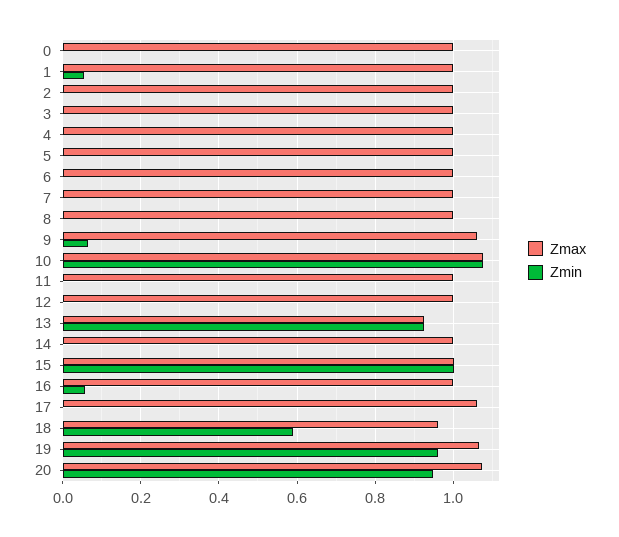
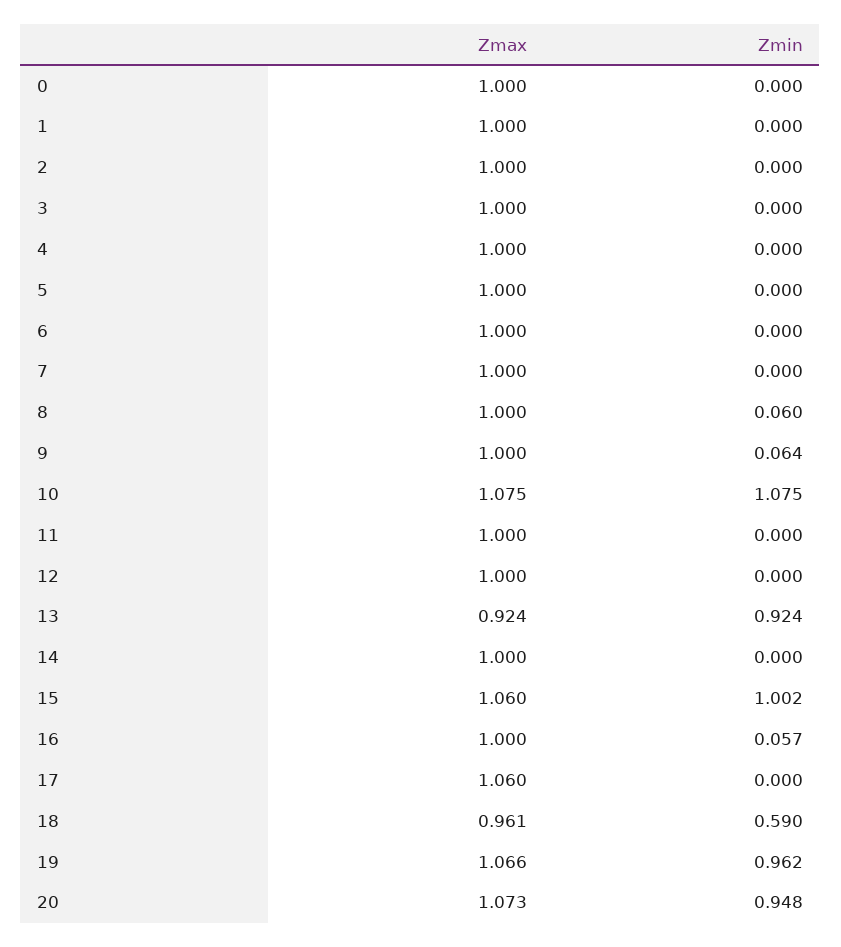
  {
    "Zmax": {
      "0": 1,
      "1": 1,
      "2": 1,
      "3": 1,
      "4": 1,
      "5": 1,
      "6": 1,
      "7": 1,
      "8": 1,
-     "9": 1.06,
+     "9": 1,
      "10": 1.075,
      "11": 1,
      "12": 1,
      "13": 0.924,
      "14": 1,
-     "15": 1,
+     "15": 1.06,
      "16": 1,
      "17": 1.06,
      "18": 0.961,
      "19": 1.066,
      "20": 1.073
    },
    "Zmin": {
      "0": 0,
-     "1": 0.06,
+     "1": 0,
      "2": 0,
      "3": 0,
      "4": 0,
      "5": 0,
      "6": 0,
      "7": 0,
-     "8": 0,
+     "8": 0.06,
      "9": 0.064,
      "10": 1.075,
      "11": 0,
      "12": 0,
      "13": 0.924,
      "14": 0,
      "15": 1.002,
      "16": 0.057,
      "17": 0,
      "18": 0.59,
      "19": 0.962,
      "20": 0.948
    }
  }

